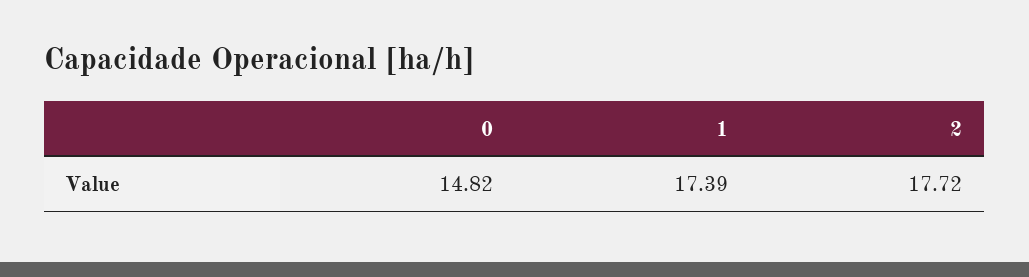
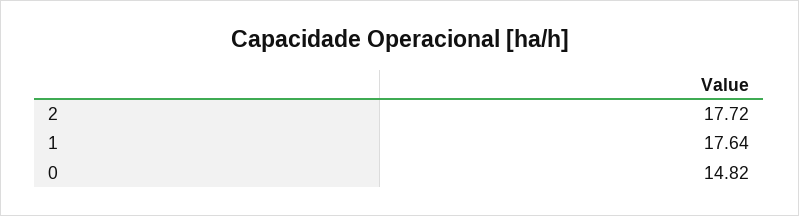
  {
    "0": 14.82,
-   "1": 17.39,
+   "1": 17.64,
    "2": 17.72
  }

